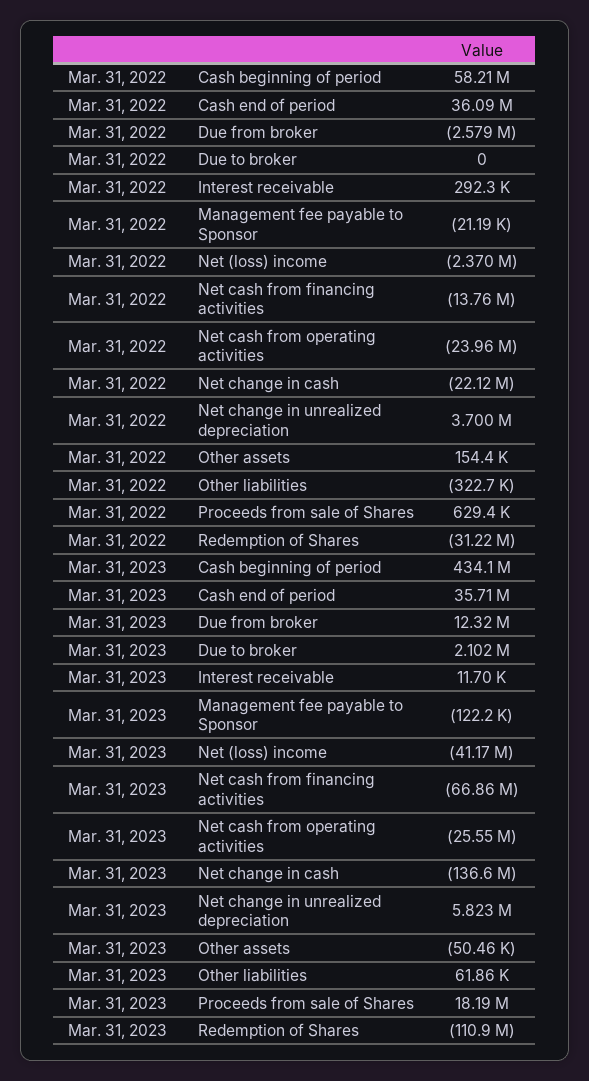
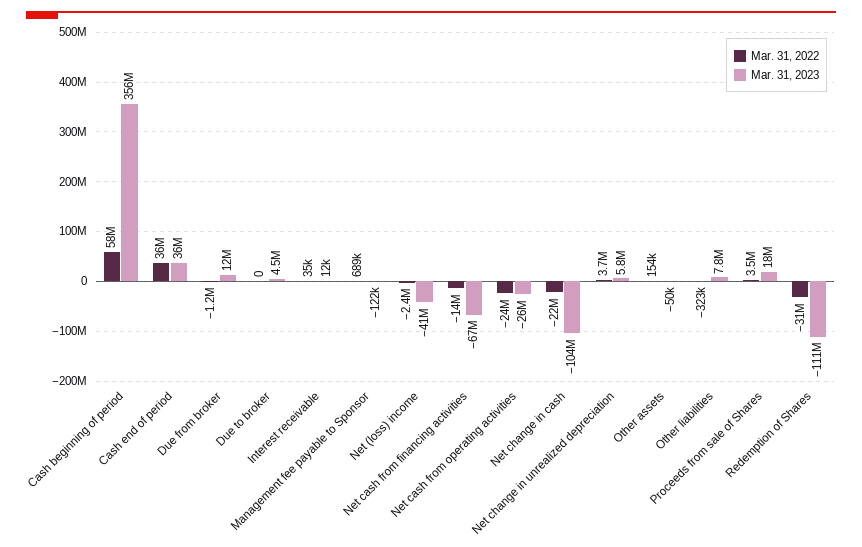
  {
    "Mar. 31, 2022": {
      "Cash beginning of period": 58210000,
      "Cash end of period": 36090000,
-     "Due from broker": -2579000,
+     "Due from broker": -1200000,
      "Due to broker": 0,
-     "Interest receivable": 292300,
+     "Interest receivable": 35000,
-     "Management fee payable to Sponsor": -21190,
+     "Management fee payable to Sponsor": 689000,
      "Net (loss) income": -2370000,
      "Net cash from financing activities": -13760000,
      "Net cash from operating activities": -23960000,
      "Net change in cash": -22120000,
      "Net change in unrealized depreciation": 3700000,
      "Other assets": 154400,
      "Other liabilities": -322700,
-     "Proceeds from sale of Shares": 629400,
+     "Proceeds from sale of Shares": 3500000,
      "Redemption of Shares": -31220000
    },
    "Mar. 31, 2023": {
-     "Cash beginning of period": 434100000,
+     "Cash beginning of period": 356000000,
      "Cash end of period": 35710000,
      "Due from broker": 12320000,
-     "Due to broker": 2102000,
+     "Due to broker": 4500000,
      "Interest receivable": 11700,
      "Management fee payable to Sponsor": -122200,
      "Net (loss) income": -41170000,
      "Net cash from financing activities": -66860000,
      "Net cash from operating activities": -25550000,
-     "Net change in cash": -136600000,
+     "Net change in cash": -104000000,
      "Net change in unrealized depreciation": 5823000,
      "Other assets": -50460,
-     "Other liabilities": 61860,
+     "Other liabilities": 7800000,
      "Proceeds from sale of Shares": 18190000,
      "Redemption of Shares": -110900000
    }
  }

